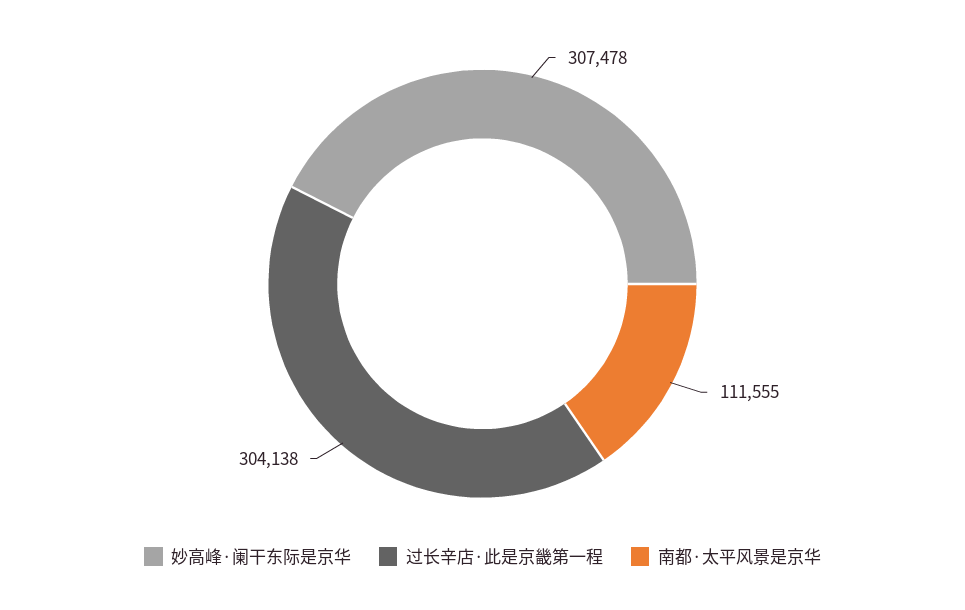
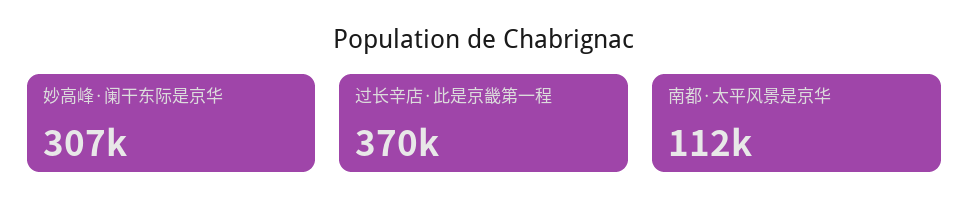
  {
    "妙高峰·阑干东际是京华": 307478,
-   "过长辛店·此是京畿第一程": 304138,
+   "过长辛店·此是京畿第一程": 370000,
    "南都·太平风景是京华": 111555
  }

